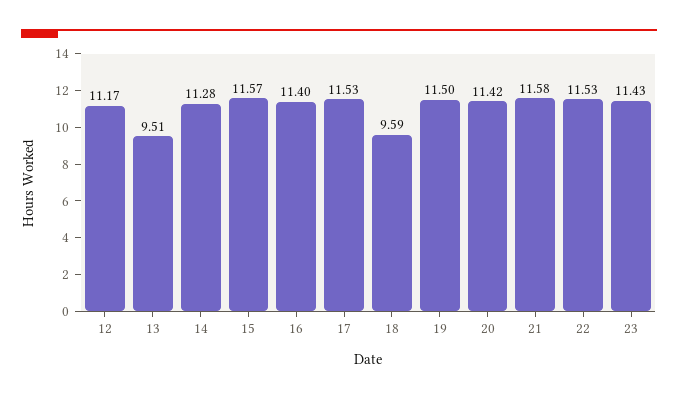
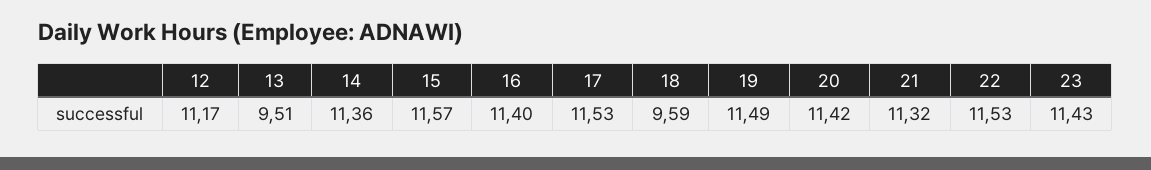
  {
    "12": 11.17,
    "13": 9.51,
-   "14": 11.28,
+   "14": 11.36,
    "15": 11.57,
    "16": 11.4,
    "17": 11.53,
    "18": 9.59,
-   "19": 11.5,
+   "19": 11.49,
    "20": 11.42,
-   "21": 11.58,
+   "21": 11.32,
    "22": 11.53,
    "23": 11.43
  }

